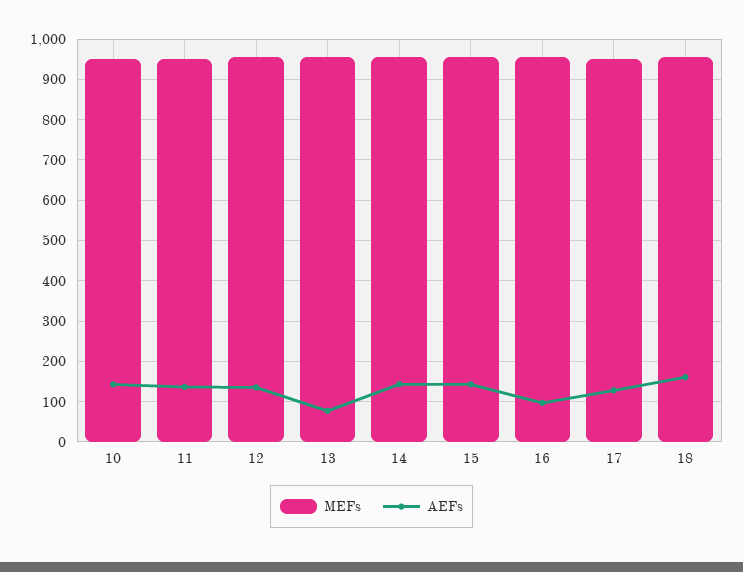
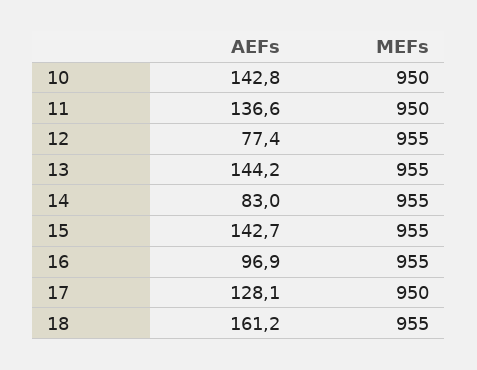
  {
    "MEFs": {
      "10": 950,
      "11": 950,
      "12": 955,
      "13": 955,
      "14": 955,
      "15": 955,
      "16": 955,
      "17": 950,
      "18": 955
    },
    "AEFs": {
      "10": 142.8,
      "11": 136.6,
-     "12": 140,
+     "12": 77.4,
-     "13": 80,
+     "13": 144.2,
-     "14": 140,
+     "14": 83,
      "15": 142.7,
      "16": 96.9,
      "17": 128.1,
      "18": 161.2
    }
  }

